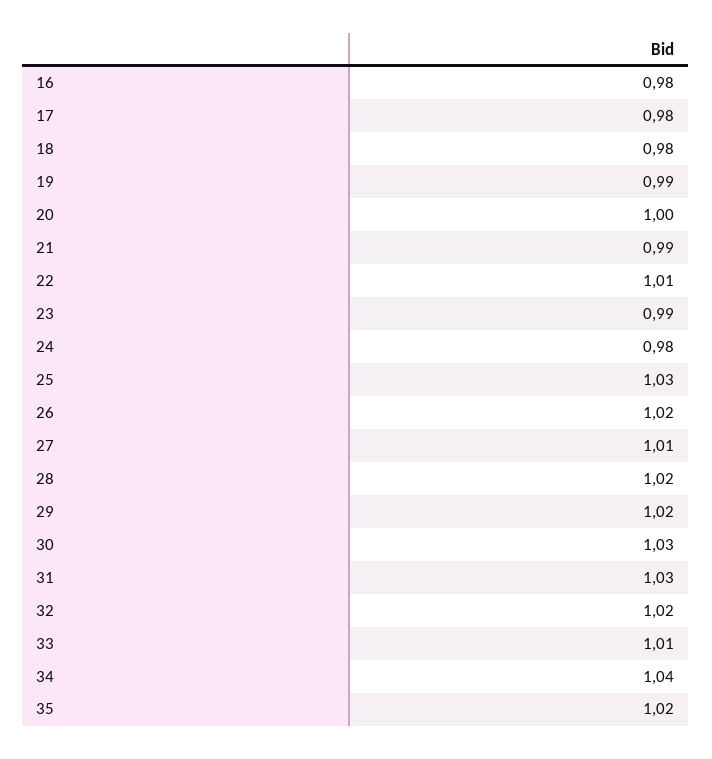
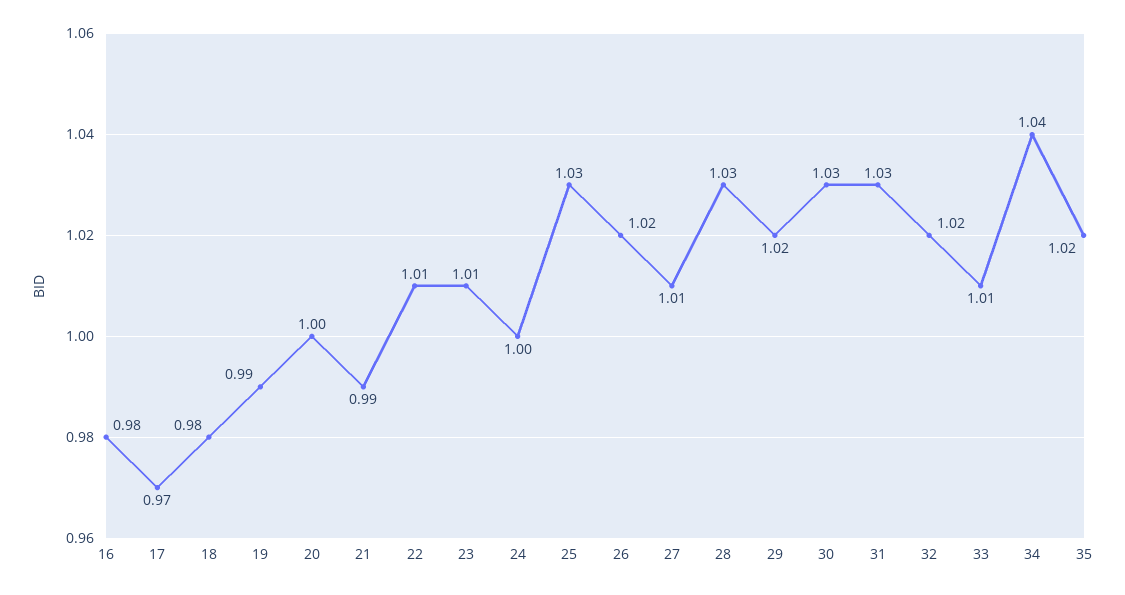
  {
    "16": 0.98,
-   "17": 0.98,
+   "17": 0.97,
    "18": 0.98,
    "19": 0.99,
    "20": 1,
    "21": 0.99,
    "22": 1.01,
-   "23": 0.99,
+   "23": 1.01,
-   "24": 0.98,
+   "24": 1,
    "25": 1.03,
    "26": 1.02,
    "27": 1.01,
-   "28": 1.02,
+   "28": 1.03,
    "29": 1.02,
    "30": 1.03,
    "31": 1.03,
    "32": 1.02,
    "33": 1.01,
    "34": 1.04,
    "35": 1.02
  }

